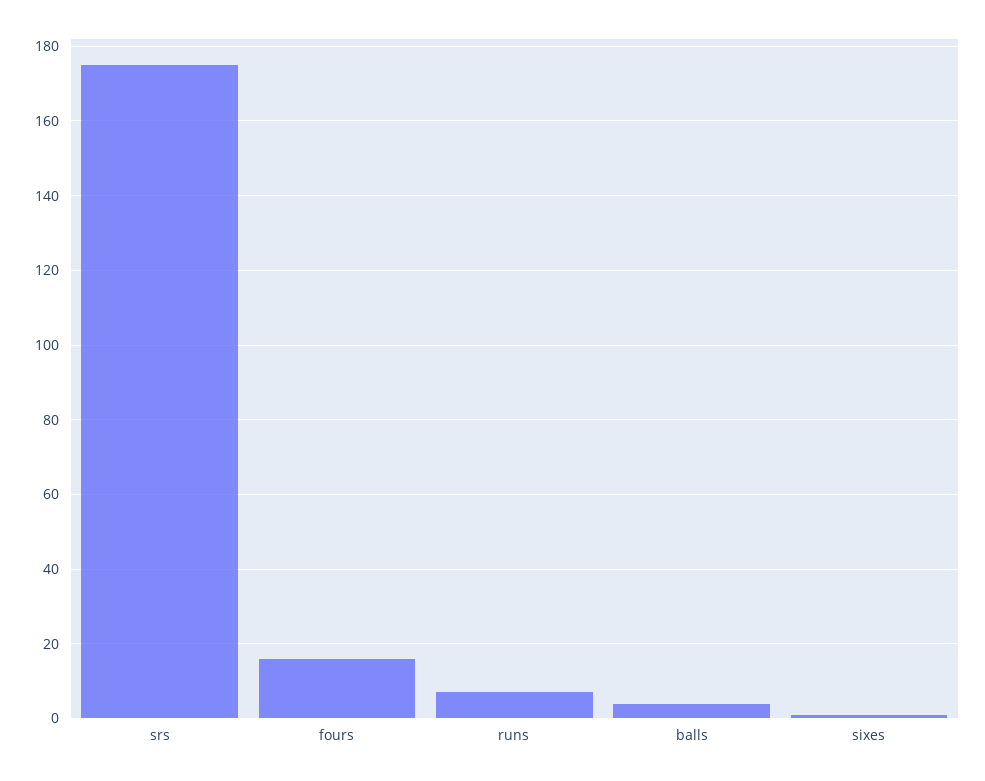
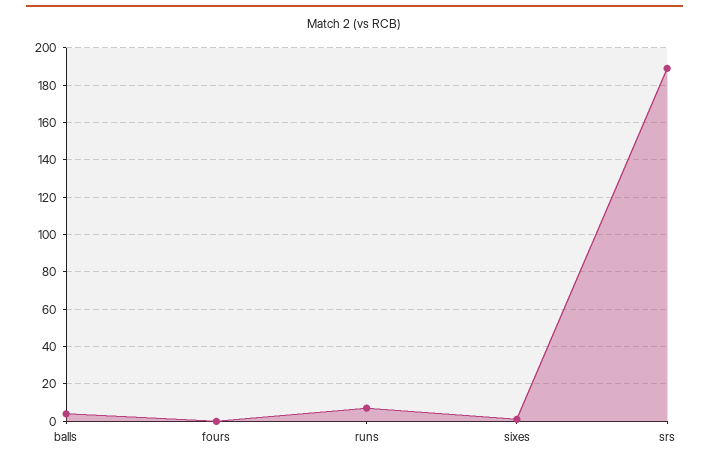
  {
-   "srs": 175,
+   "srs": 190,
-   "fours": 15,
+   "fours": 0,
    "runs": 5,
    "balls": 5,
    "sixes": 0
  }

